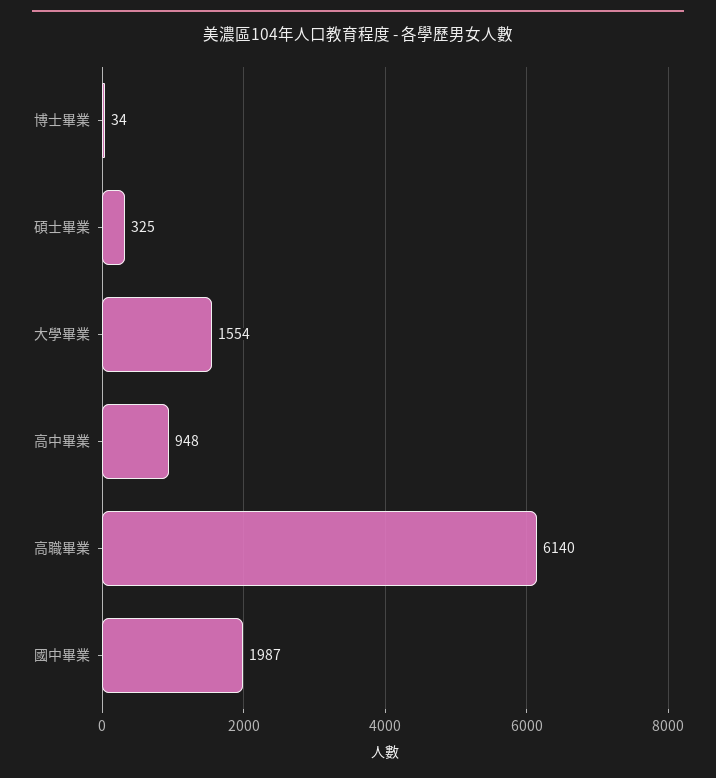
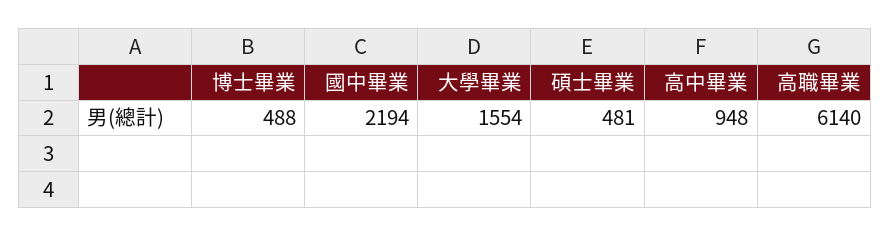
  {
-   "博士畢業": 34,
+   "博士畢業": 488,
-   "碩士畢業": 325,
+   "碩士畢業": 481,
    "大學畢業": 1554,
    "高中畢業": 948,
    "高職畢業": 6140,
-   "國中畢業": 1987
+   "國中畢業": 2194
  }

